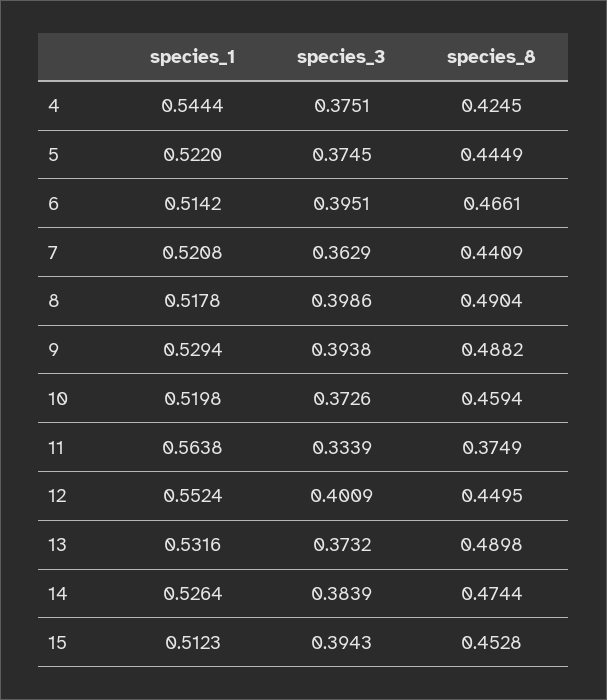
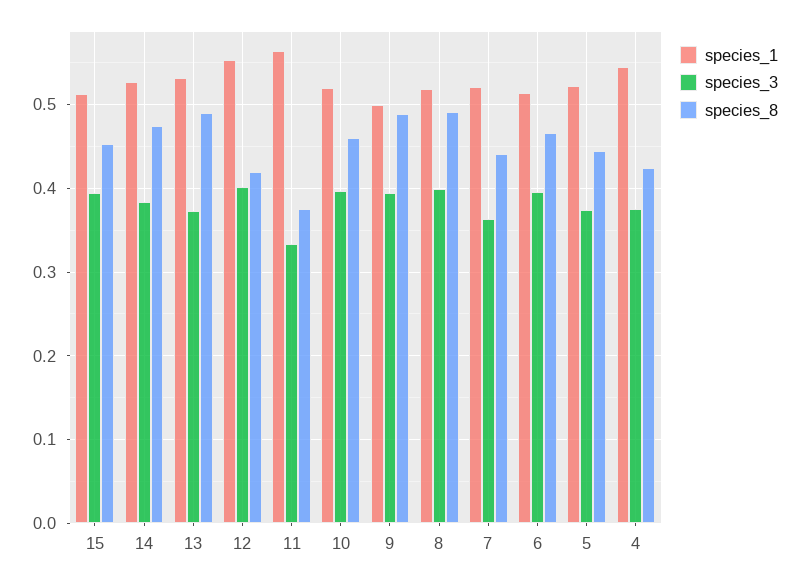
  {
    "species_1": {
      "4": 0.5444,
      "5": 0.522,
      "6": 0.5142,
      "7": 0.5208,
      "8": 0.5178,
-     "9": 0.5294,
+     "9": 0.5,
      "10": 0.5198,
      "11": 0.5638,
      "12": 0.5524,
      "13": 0.5316,
      "14": 0.5264,
      "15": 0.5123
    },
    "species_3": {
      "4": 0.3751,
      "5": 0.3745,
      "6": 0.3951,
      "7": 0.3629,
      "8": 0.3986,
      "9": 0.3938,
-     "10": 0.3726,
+     "10": 0.4,
      "11": 0.3339,
      "12": 0.4009,
      "13": 0.3732,
      "14": 0.3839,
      "15": 0.3943
    },
    "species_8": {
      "4": 0.4245,
      "5": 0.4449,
      "6": 0.4661,
      "7": 0.4409,
      "8": 0.4904,
      "9": 0.4882,
      "10": 0.4594,
      "11": 0.3749,
-     "12": 0.4495,
+     "12": 0.42,
      "13": 0.4898,
      "14": 0.4744,
      "15": 0.4528
    }
  }

